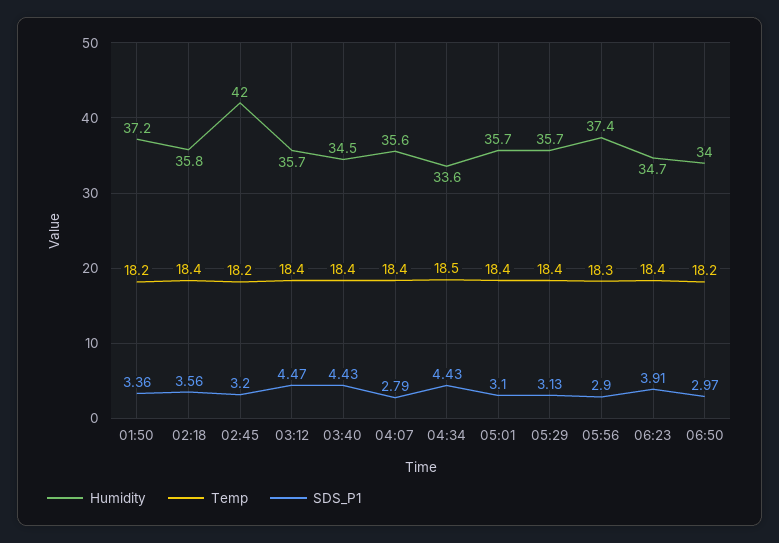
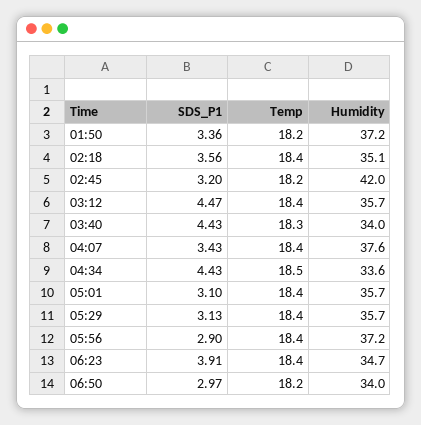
  {
    "Humidity": {
      "01:50": 37.2,
-     "02:18": 35.8,
+     "02:18": 35.1,
      "02:45": 42,
      "03:12": 35.7,
-     "03:40": 34.5,
+     "03:40": 34,
-     "04:07": 35.6,
+     "04:07": 37.6,
      "04:34": 33.6,
      "05:01": 35.7,
      "05:29": 35.7,
-     "05:56": 37.4,
+     "05:56": 37.2,
      "06:23": 34.7,
      "06:50": 34
    },
    "Temp": {
      "01:50": 18.2,
      "02:18": 18.4,
      "02:45": 18.2,
      "03:12": 18.4,
-     "03:40": 18.4,
+     "03:40": 18.3,
      "04:07": 18.4,
      "04:34": 18.5,
      "05:01": 18.4,
      "05:29": 18.4,
-     "05:56": 18.3,
+     "05:56": 18.4,
      "06:23": 18.4,
      "06:50": 18.2
    },
    "SDS_P1": {
      "01:50": 3.36,
      "02:18": 3.56,
      "02:45": 3.2,
      "03:12": 4.47,
      "03:40": 4.43,
-     "04:07": 2.79,
+     "04:07": 3.43,
      "04:34": 4.43,
      "05:01": 3.1,
      "05:29": 3.13,
      "05:56": 2.9,
      "06:23": 3.91,
      "06:50": 2.97
    }
  }

